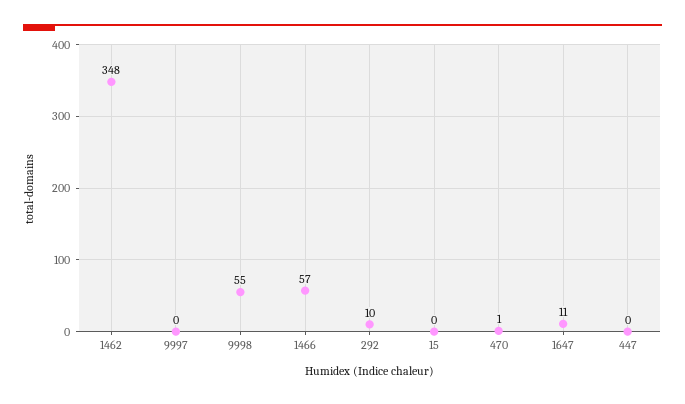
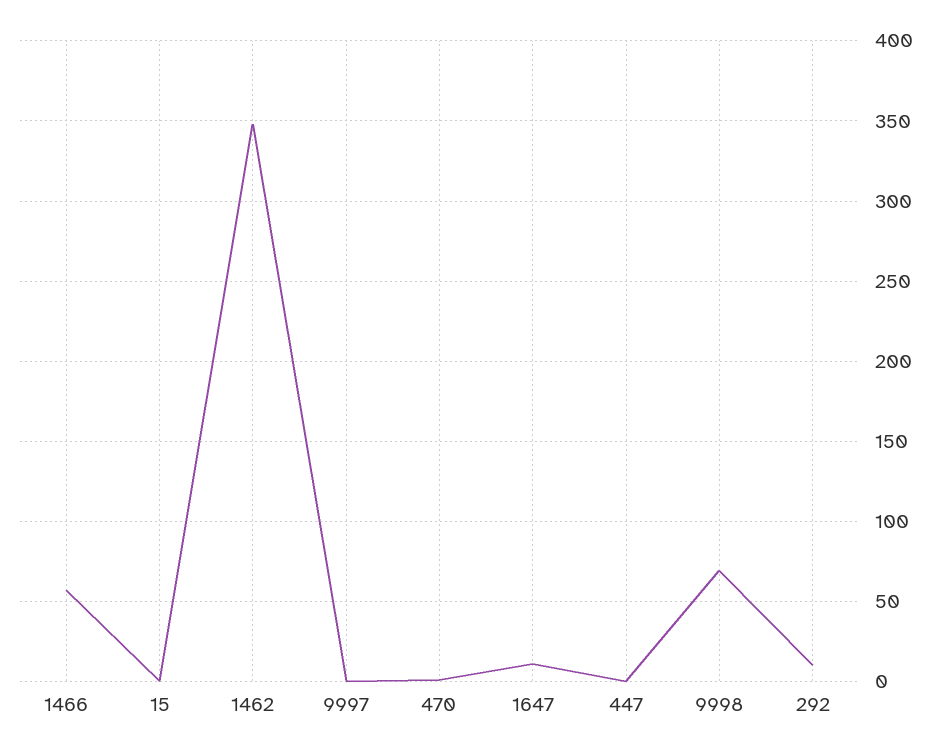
  {
    "1462": 348,
    "9997": 0,
-   "9998": 55,
+   "9998": 70,
    "1466": 57,
    "292": 10,
    "15": 0,
    "470": 1,
    "1647": 11,
    "447": 0
  }

